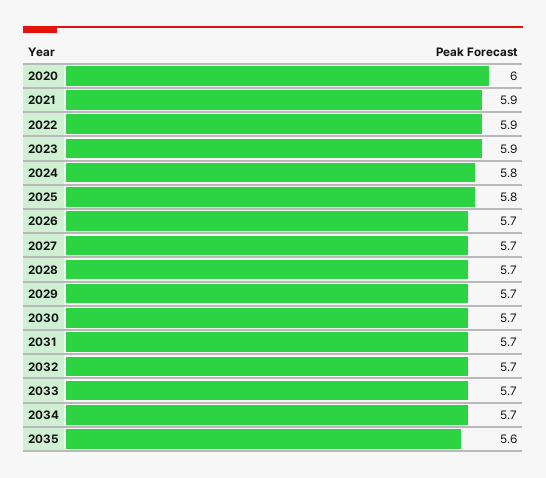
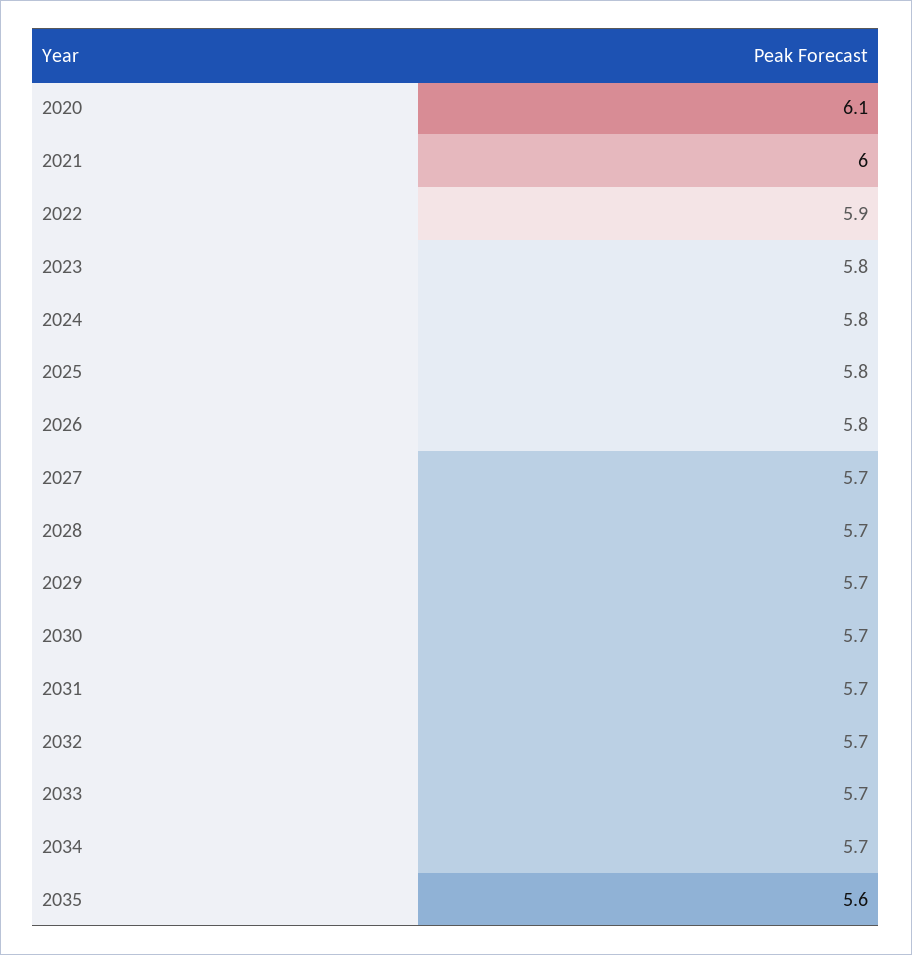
  {
-   "2020": 6,
+   "2020": 6.1,
-   "2021": 5.9,
+   "2021": 6,
    "2022": 5.9,
-   "2023": 5.9,
+   "2023": 5.8,
    "2024": 5.8,
    "2025": 5.8,
-   "2026": 5.7,
+   "2026": 5.8,
    "2027": 5.7,
    "2028": 5.7,
    "2029": 5.7,
    "2030": 5.7,
    "2031": 5.7,
    "2032": 5.7,
    "2033": 5.7,
    "2034": 5.7,
    "2035": 5.6
  }

